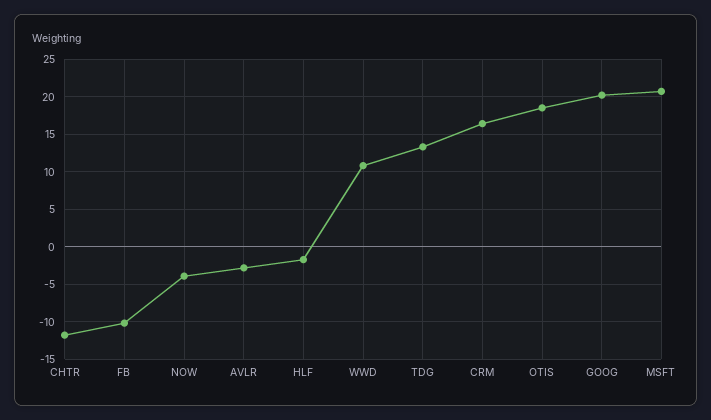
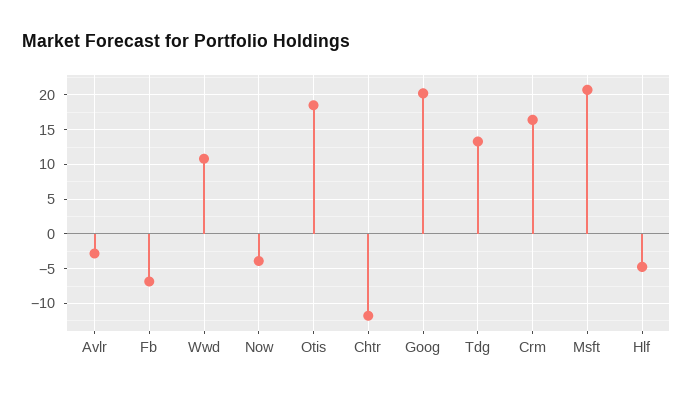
  {
    "CHTR": -12,
-   "FB": -10,
+   "FB": -7,
    "NOW": -4,
    "AVLR": -3,
-   "HLF": -2,
+   "HLF": -5,
    "WWD": 11,
    "TDG": 13,
    "CRM": 16,
    "OTIS": 19,
    "GOOG": 20,
    "MSFT": 21
  }

